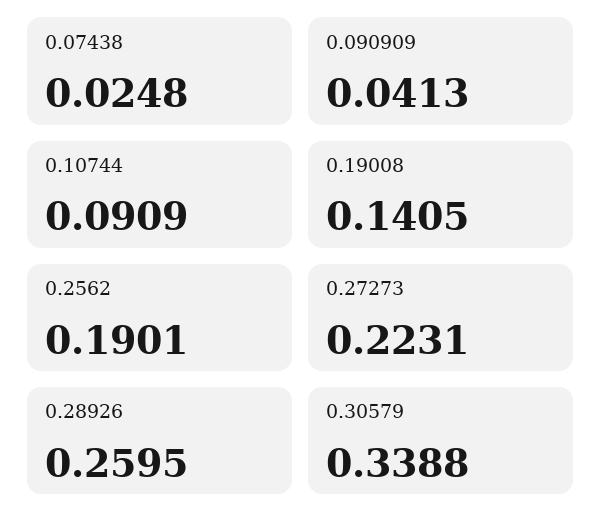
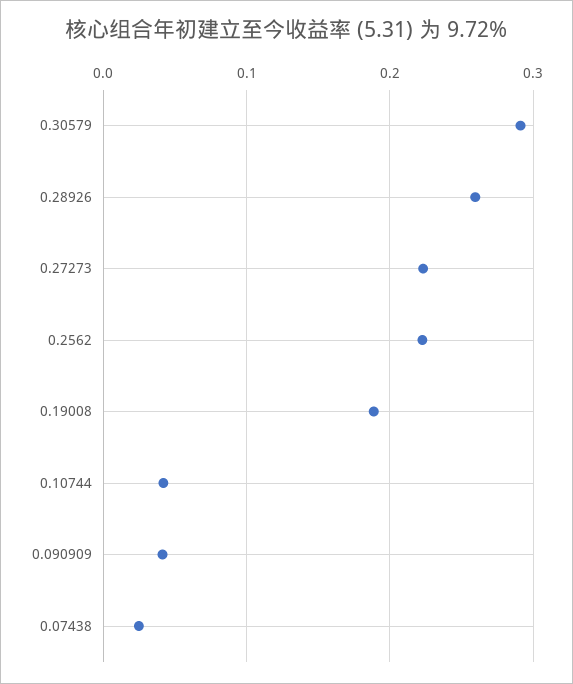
  {
    "0.07438": 0.0248,
    "0.090909": 0.0413,
-   "0.10744": 0.0909,
+   "0.10744": 0.04,
-   "0.19008": 0.1405,
+   "0.19008": 0.19,
-   "0.2562": 0.1901,
+   "0.2562": 0.22,
    "0.27273": 0.2231,
    "0.28926": 0.2595,
-   "0.30579": 0.3388
+   "0.30579": 0.29
  }

